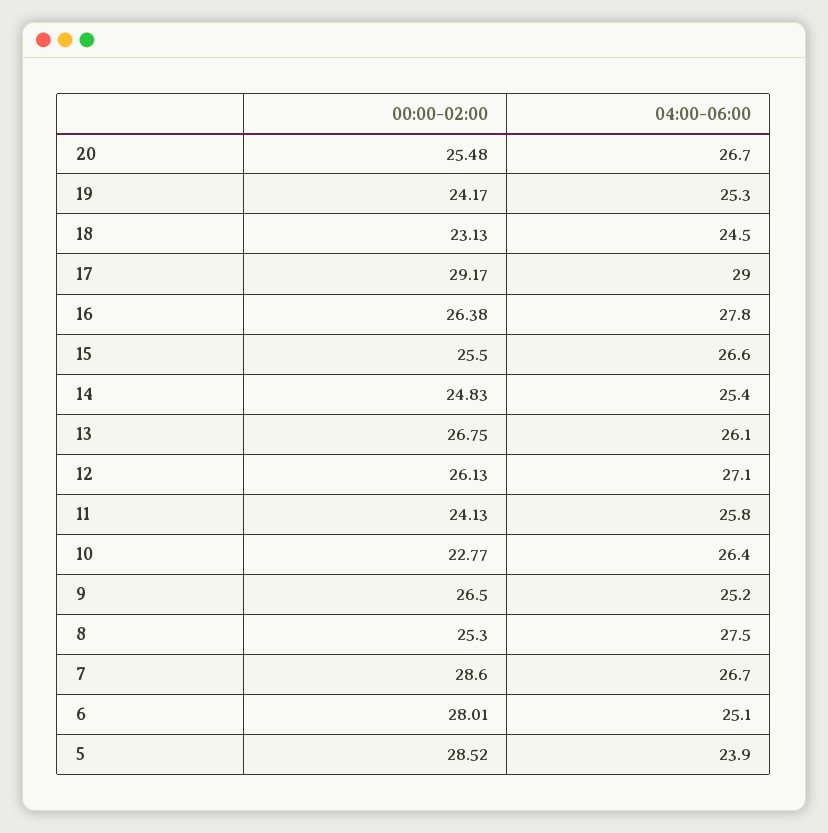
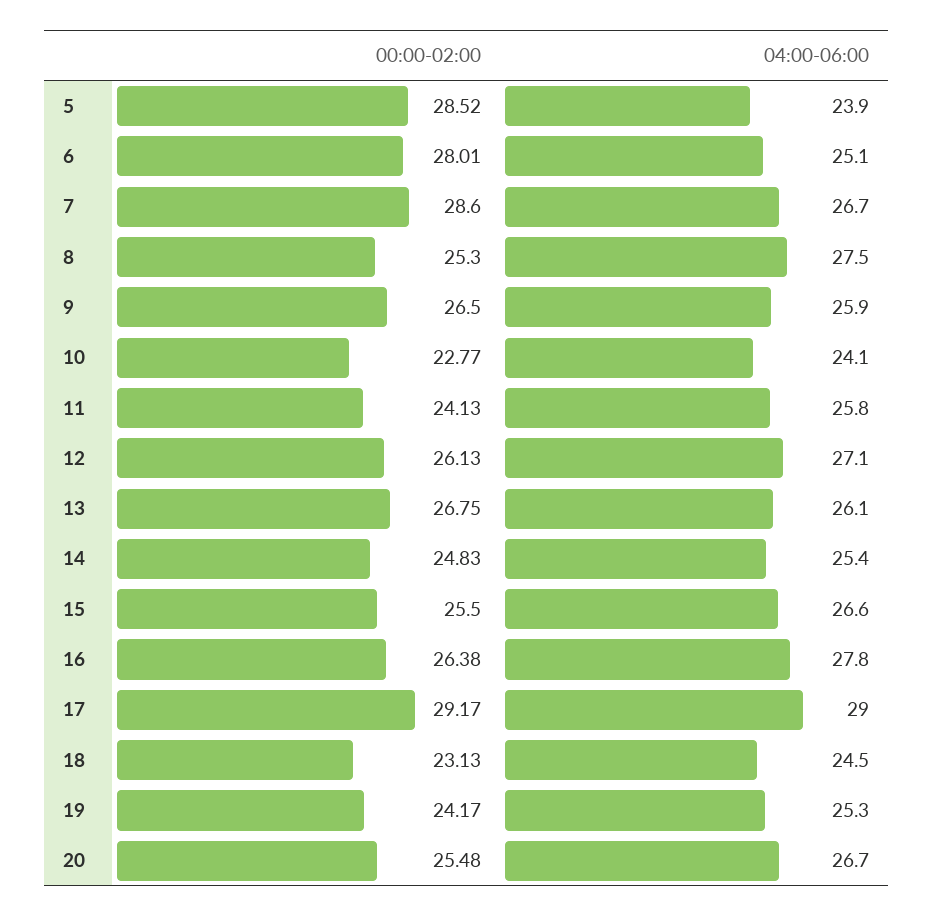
  {
    "00:00-02:00": {
      "20": 25.48,
      "19": 24.17,
      "18": 23.13,
      "17": 29.17,
      "16": 26.38,
      "15": 25.5,
      "14": 24.83,
      "13": 26.75,
      "12": 26.13,
      "11": 24.13,
      "10": 22.77,
      "9": 26.5,
      "8": 25.3,
      "7": 28.6,
      "6": 28.01,
      "5": 28.52
    },
    "04:00-06:00": {
      "20": 26.7,
      "19": 25.3,
      "18": 24.5,
      "17": 29,
      "16": 27.8,
      "15": 26.6,
      "14": 25.4,
      "13": 26.1,
      "12": 27.1,
      "11": 25.8,
-     "10": 26.4,
+     "10": 24.1,
-     "9": 25.2,
+     "9": 25.9,
      "8": 27.5,
      "7": 26.7,
      "6": 25.1,
      "5": 23.9
    }
  }

